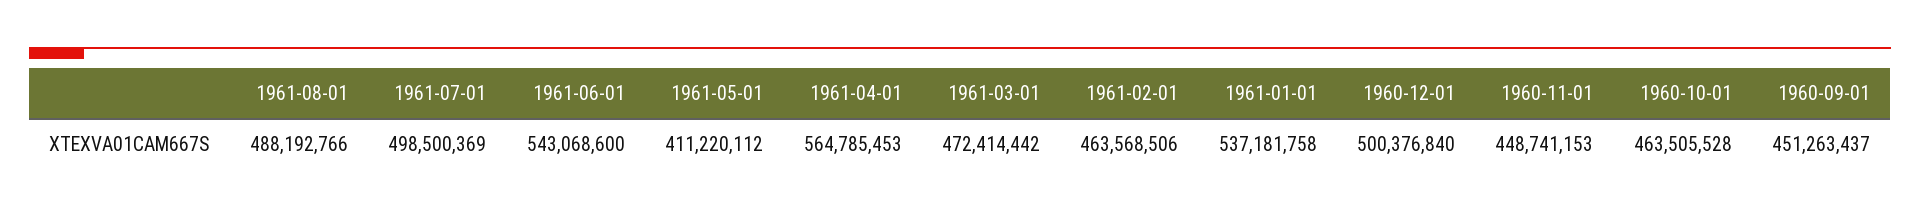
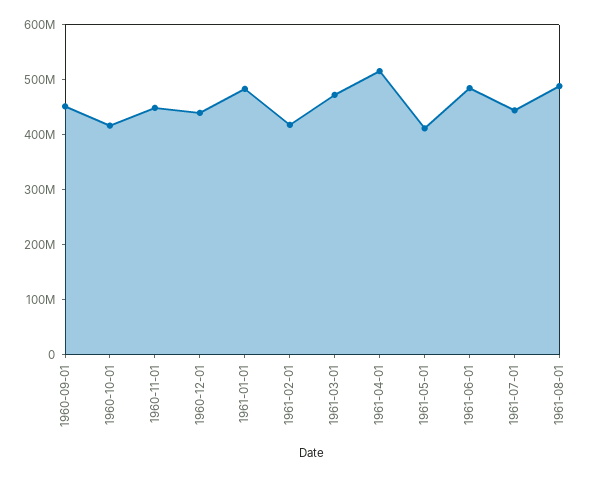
  {
    "1961-08-01": 488192766,
-   "1961-07-01": 498500369,
+   "1961-07-01": 440000000,
-   "1961-06-01": 543068600,
+   "1961-06-01": 480000000,
    "1961-05-01": 411220112,
-   "1961-04-01": 564785453,
+   "1961-04-01": 520000000,
    "1961-03-01": 472414442,
-   "1961-02-01": 463568506,
+   "1961-02-01": 420000000,
-   "1961-01-01": 537181758,
+   "1961-01-01": 480000000,
-   "1960-12-01": 500376840,
+   "1960-12-01": 440000000,
    "1960-11-01": 448741153,
-   "1960-10-01": 463505528,
+   "1960-10-01": 420000000,
    "1960-09-01": 451263437
  }

